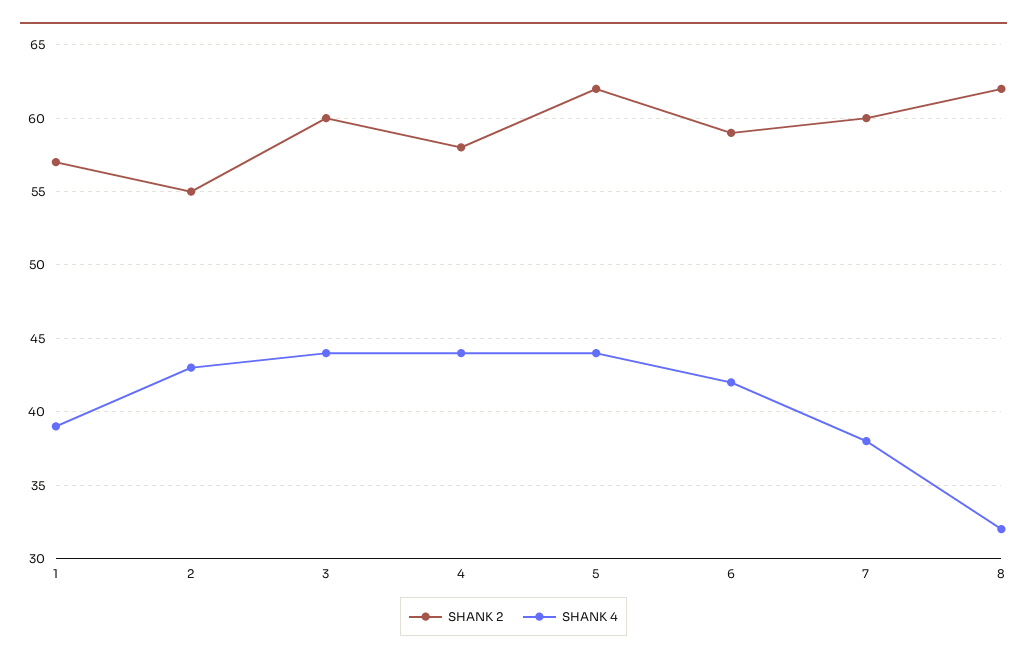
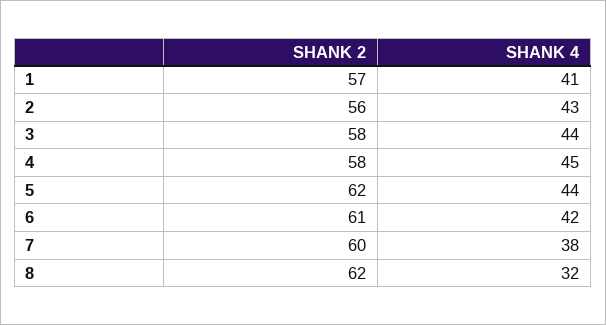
  {
    "SHANK 2": {
      "1": 57,
-     "2": 55,
+     "2": 56,
-     "3": 60,
+     "3": 58,
      "4": 58,
      "5": 62,
-     "6": 59,
+     "6": 61,
      "7": 60,
      "8": 62
    },
    "SHANK 4": {
-     "1": 39,
+     "1": 41,
      "2": 43,
      "3": 44,
-     "4": 44,
+     "4": 45,
      "5": 44,
      "6": 42,
      "7": 38,
      "8": 32
    }
  }

